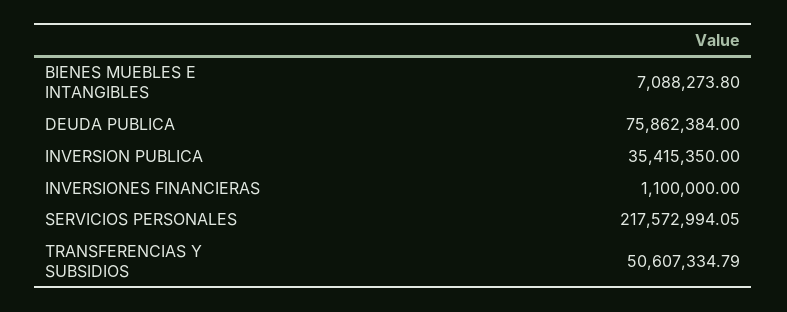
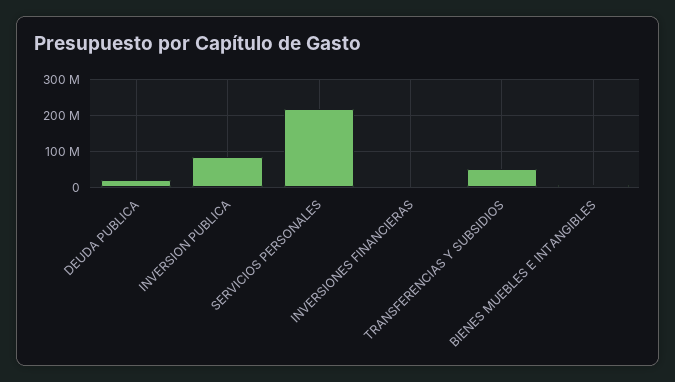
  {
    "BIENES MUEBLES E INTANGIBLES": 7088273.8,
-   "DEUDA PUBLICA": 75862384,
+   "DEUDA PUBLICA": 20000000,
-   "INVERSION PUBLICA": 35415350,
+   "INVERSION PUBLICA": 80000000,
    "INVERSIONES FINANCIERAS": 1100000,
    "SERVICIOS PERSONALES": 217572994.05,
    "TRANSFERENCIAS Y SUBSIDIOS": 50607334.79
  }

